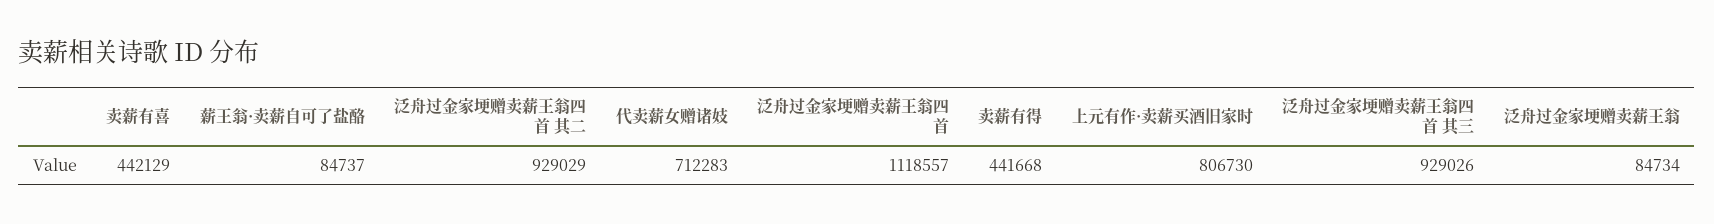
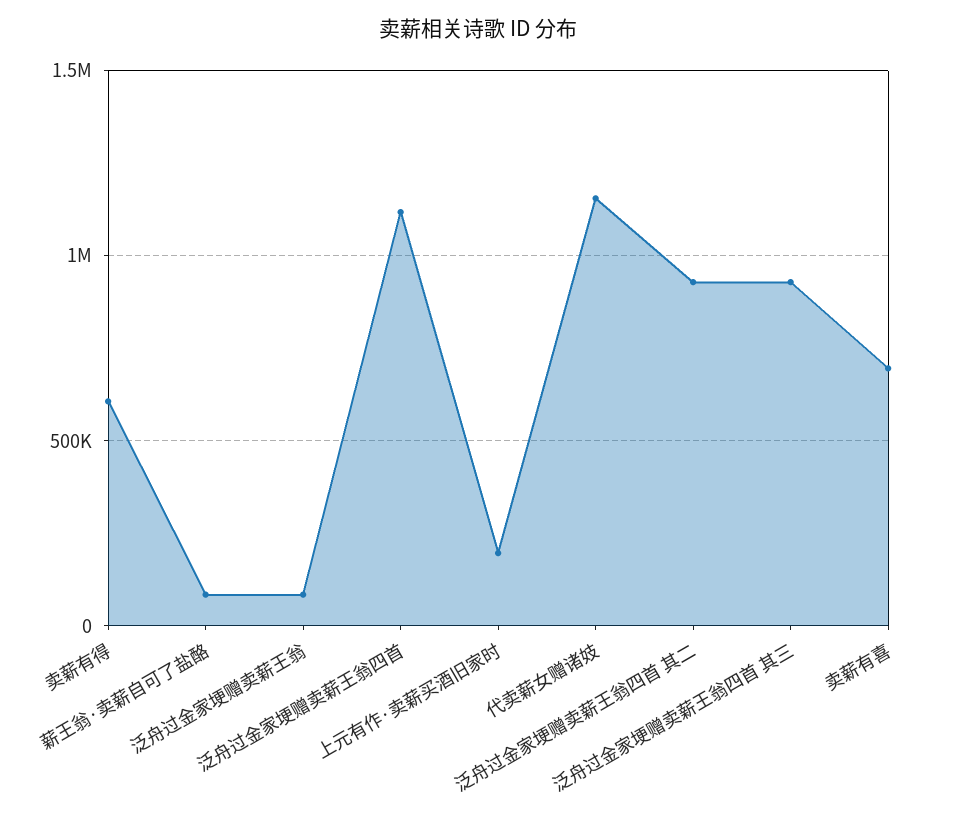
  {
-   "卖薪有喜": 442129,
+   "卖薪有喜": 700000,
    "薪王翁·卖薪自可了盐酪": 84737,
    "泛舟过金家埂赠卖薪王翁四首 其二": 929029,
-   "代卖薪女赠诸妓": 712283,
+   "代卖薪女赠诸妓": 1150000,
    "泛舟过金家埂赠卖薪王翁四首": 1118557,
-   "卖薪有得": 441668,
+   "卖薪有得": 600000,
-   "上元有作·卖薪买酒旧家时": 806730,
+   "上元有作·卖薪买酒旧家时": 200000,
    "泛舟过金家埂赠卖薪王翁四首 其三": 929026,
    "泛舟过金家埂赠卖薪王翁": 84734
  }

